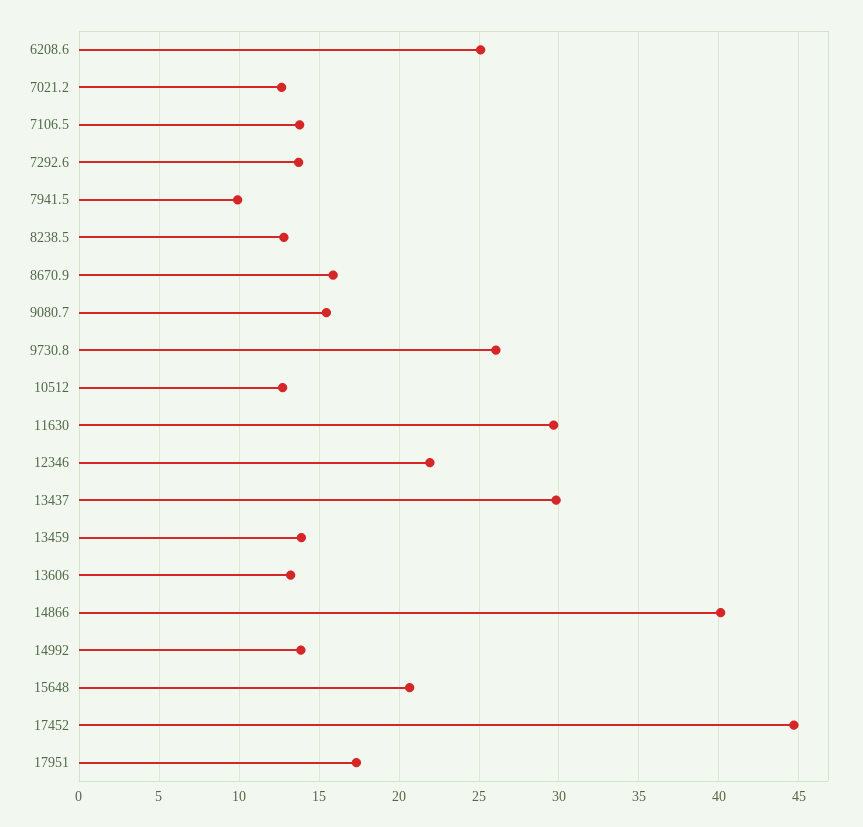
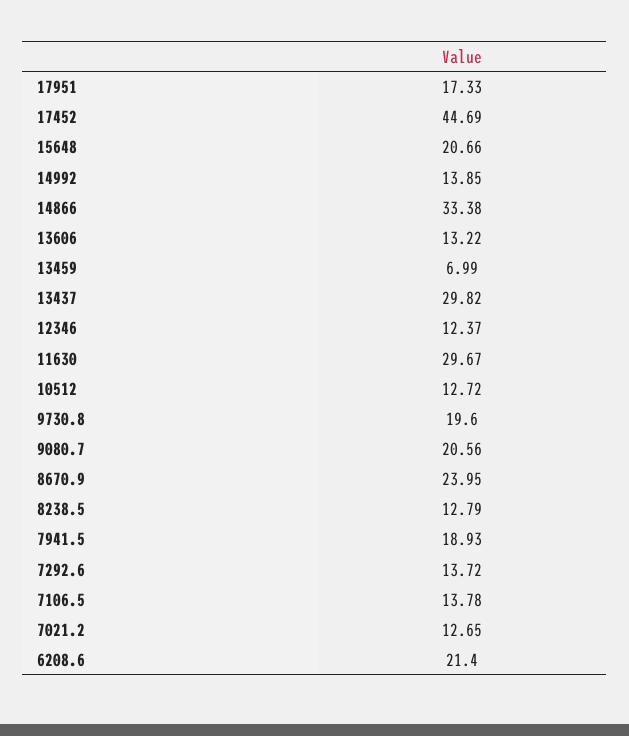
  {
-   "6208.6": 25,
+   "6208.6": 21.4,
    "7021.2": 12.65,
    "7106.5": 13.78,
    "7292.6": 13.72,
-   "7941.5": 10,
+   "7941.5": 18.93,
    "8238.5": 12.79,
-   "8670.9": 16,
+   "8670.9": 23.95,
-   "9080.7": 15.5,
+   "9080.7": 20.56,
-   "9730.8": 26,
+   "9730.8": 19.6,
    "10512": 12.72,
    "11630": 29.67,
-   "12346": 22,
+   "12346": 12.37,
    "13437": 29.82,
-   "13459": 14,
+   "13459": 6.99,
    "13606": 13.22,
-   "14866": 40,
+   "14866": 33.38,
    "14992": 13.85,
    "15648": 20.66,
    "17452": 44.69,
    "17951": 17.33
  }

